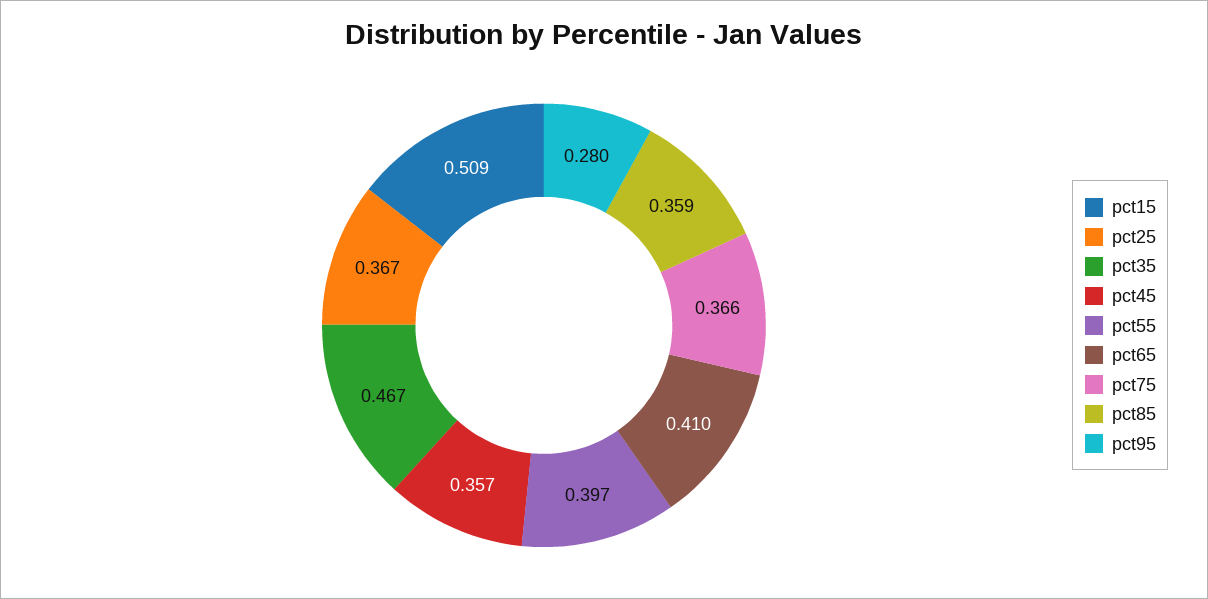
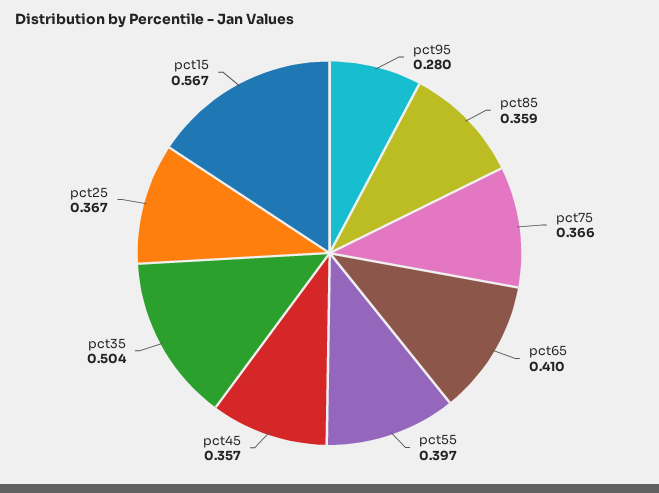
  {
-   "pct15": 0.509,
+   "pct15": 0.567,
    "pct25": 0.367,
-   "pct35": 0.467,
+   "pct35": 0.504,
    "pct45": 0.357,
    "pct55": 0.397,
    "pct65": 0.41,
    "pct75": 0.366,
    "pct85": 0.359,
    "pct95": 0.28
  }

